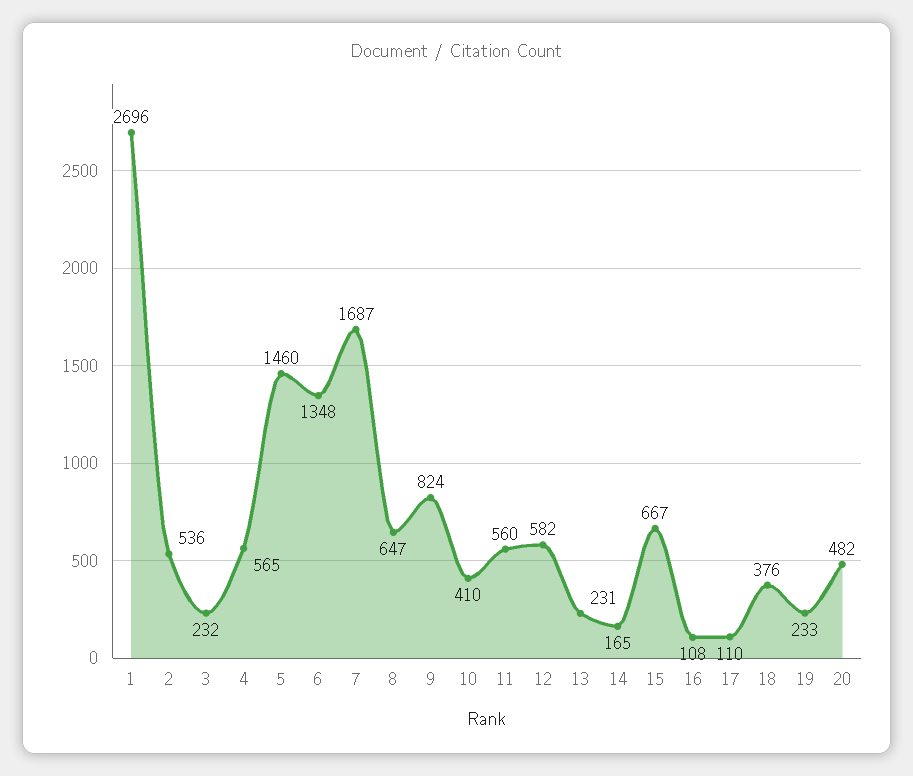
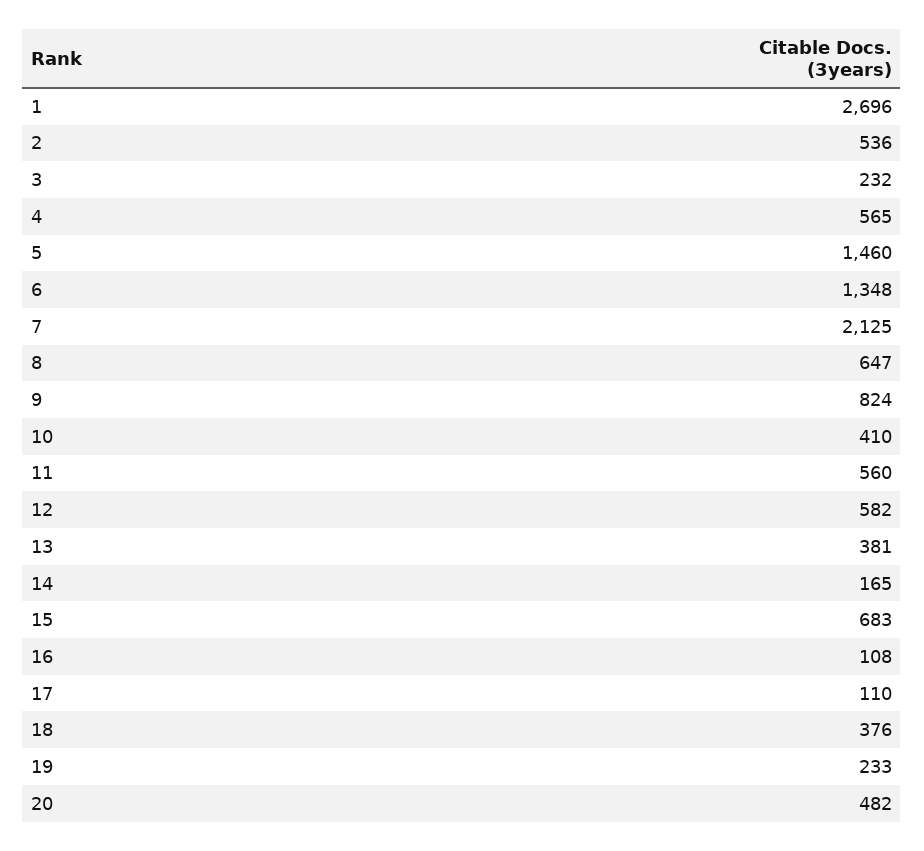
  {
    "1": 2696,
    "2": 536,
    "3": 232,
    "4": 565,
    "5": 1460,
    "6": 1348,
-   "7": 1687,
+   "7": 2125,
    "8": 647,
    "9": 824,
    "10": 410,
    "11": 560,
    "12": 582,
-   "13": 231,
+   "13": 381,
    "14": 165,
-   "15": 667,
+   "15": 683,
    "16": 108,
    "17": 110,
    "18": 376,
    "19": 233,
    "20": 482
  }

